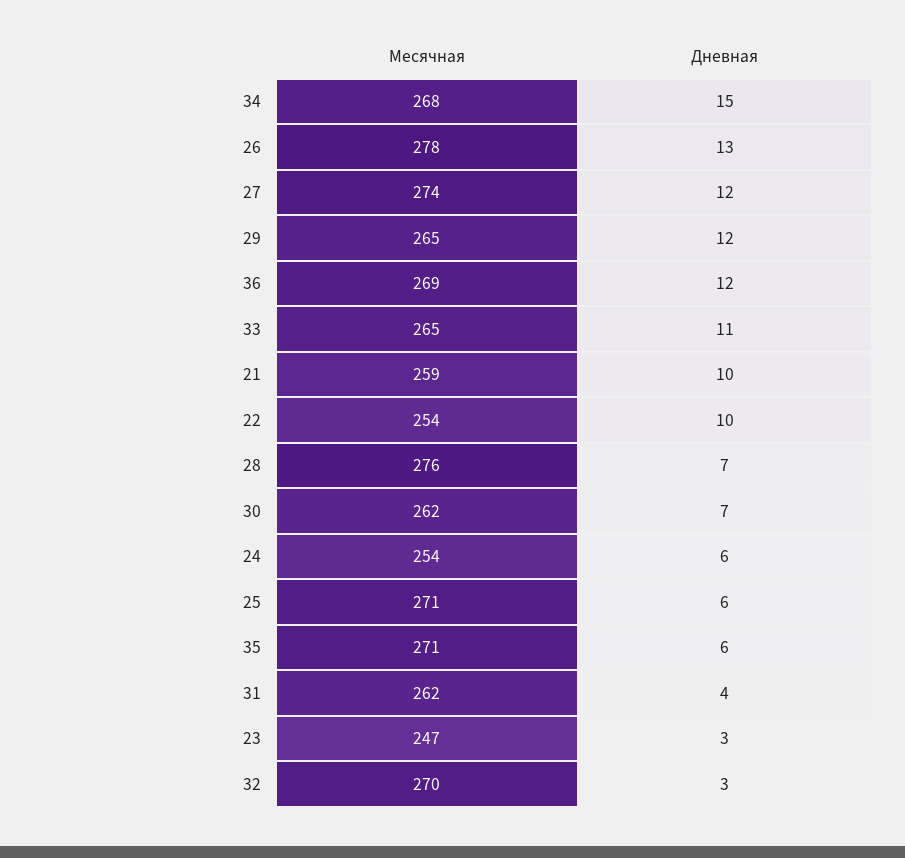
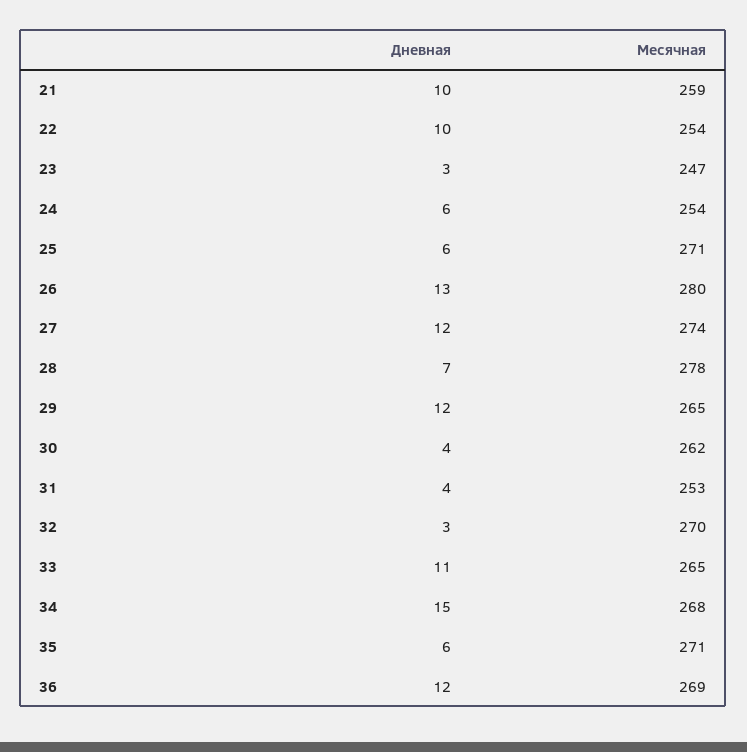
  {
    "Месячная": {
      "34": 268,
-     "26": 278,
+     "26": 280,
      "27": 274,
      "29": 265,
      "36": 269,
      "33": 265,
      "21": 259,
      "22": 254,
-     "28": 276,
+     "28": 278,
      "30": 262,
      "24": 254,
      "25": 271,
      "35": 271,
-     "31": 262,
+     "31": 253,
      "23": 247,
      "32": 270
    },
    "Дневная": {
      "34": 15,
      "26": 13,
      "27": 12,
      "29": 12,
      "36": 12,
      "33": 11,
      "21": 10,
      "22": 10,
      "28": 7,
-     "30": 7,
+     "30": 4,
      "24": 6,
      "25": 6,
      "35": 6,
      "31": 4,
      "23": 3,
      "32": 3
    }
  }

